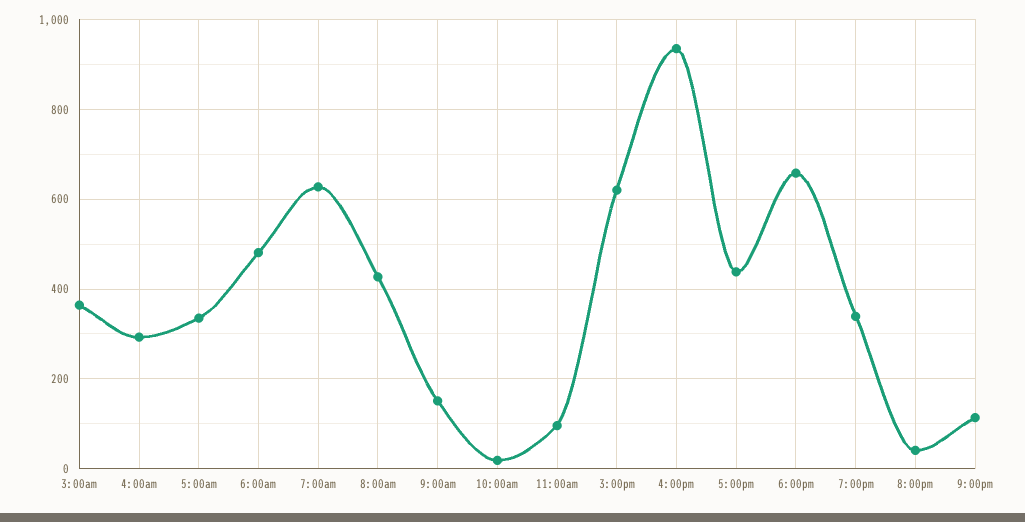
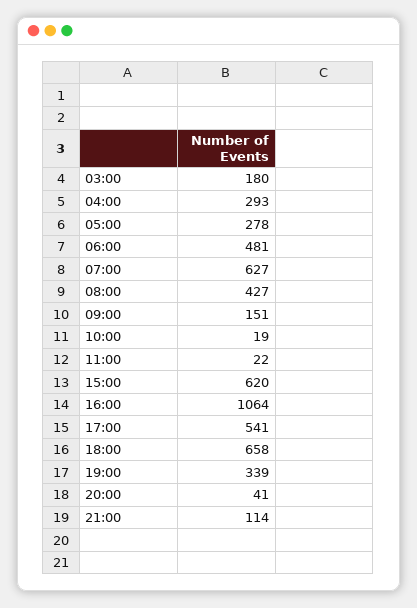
  {
-   "3:00am": 360,
+   "3:00am": 180,
    "4:00am": 293,
-   "5:00am": 340,
+   "5:00am": 278,
    "6:00am": 481,
    "7:00am": 627,
    "8:00am": 427,
    "9:00am": 151,
    "10:00am": 19,
-   "11:00am": 100,
+   "11:00am": 22,
    "3:00pm": 620,
-   "4:00pm": 940,
+   "4:00pm": 1064,
-   "5:00pm": 440,
+   "5:00pm": 541,
    "6:00pm": 658,
    "7:00pm": 339,
    "8:00pm": 41,
    "9:00pm": 114
  }

